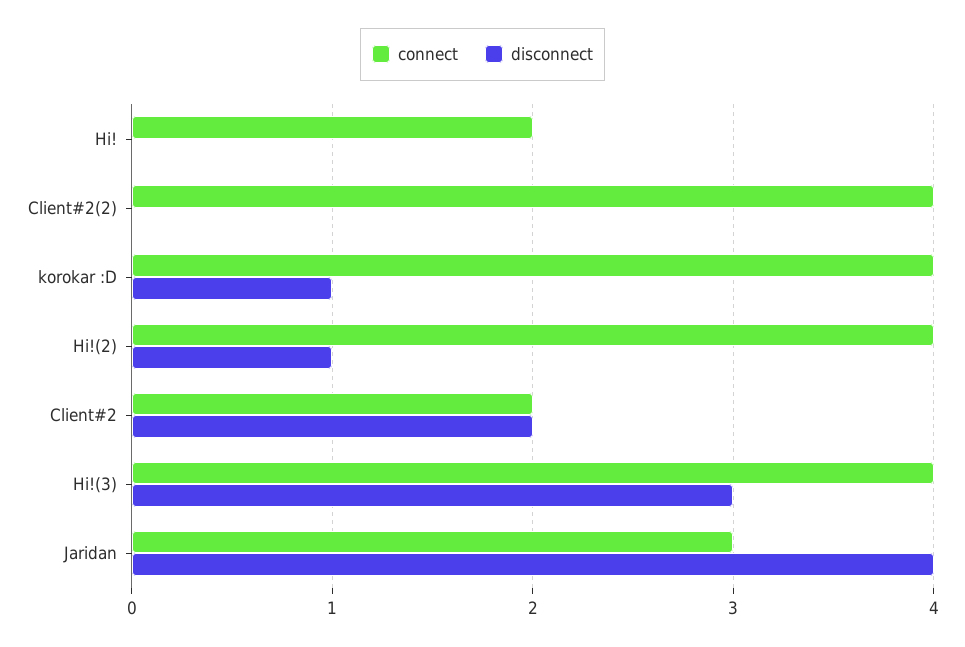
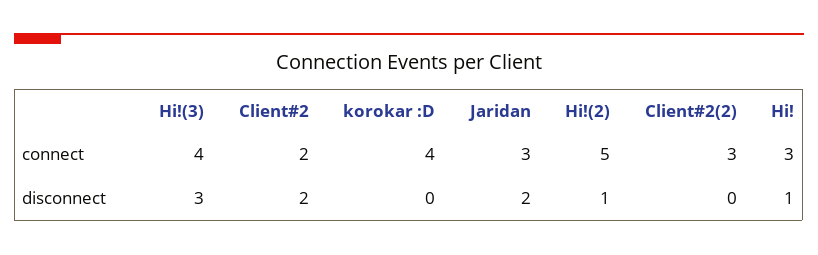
  {
    "connect": {
-     "Hi!": 2,
+     "Hi!": 3,
-     "Client#2(2)": 4,
+     "Client#2(2)": 3,
      "korokar :D": 4,
-     "Hi!(2)": 4,
+     "Hi!(2)": 5,
      "Client#2": 2,
      "Hi!(3)": 4,
      "Jaridan": 3
    },
    "disconnect": {
-     "Hi!": 0,
+     "Hi!": 1,
      "Client#2(2)": 0,
-     "korokar :D": 1,
+     "korokar :D": 0,
      "Hi!(2)": 1,
      "Client#2": 2,
      "Hi!(3)": 3,
-     "Jaridan": 4
+     "Jaridan": 2
    }
  }

